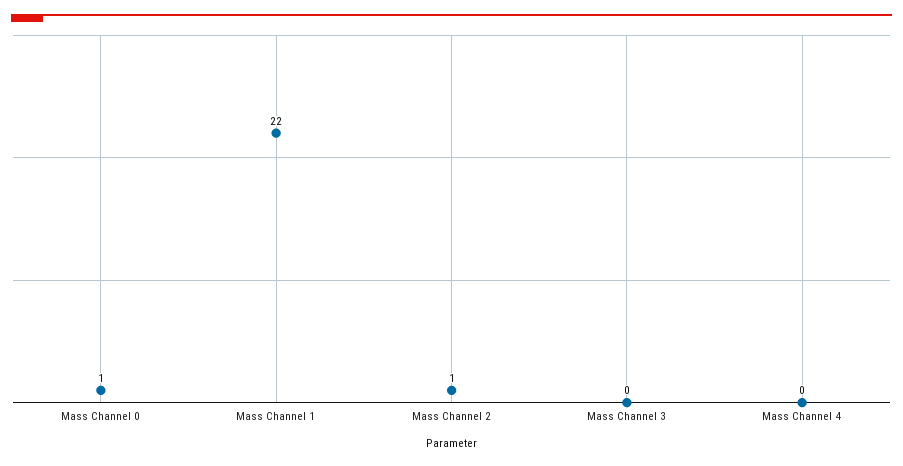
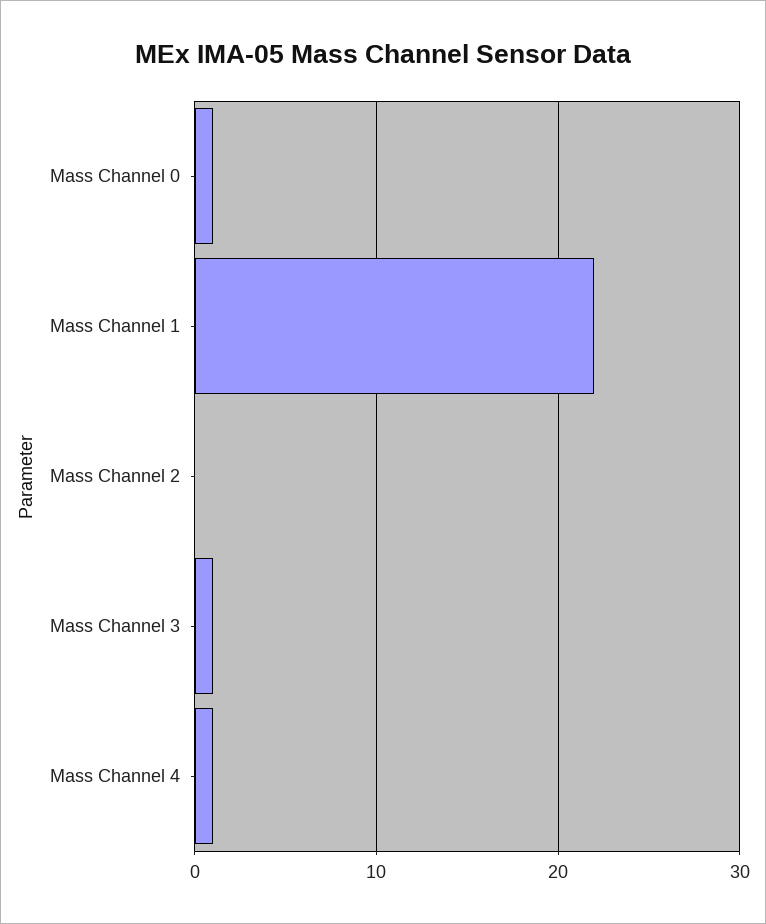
  {
    "Mass Channel 0": 1,
    "Mass Channel 1": 22,
-   "Mass Channel 2": 1,
+   "Mass Channel 2": 0,
-   "Mass Channel 3": 0,
+   "Mass Channel 3": 1,
-   "Mass Channel 4": 0
+   "Mass Channel 4": 1
  }

